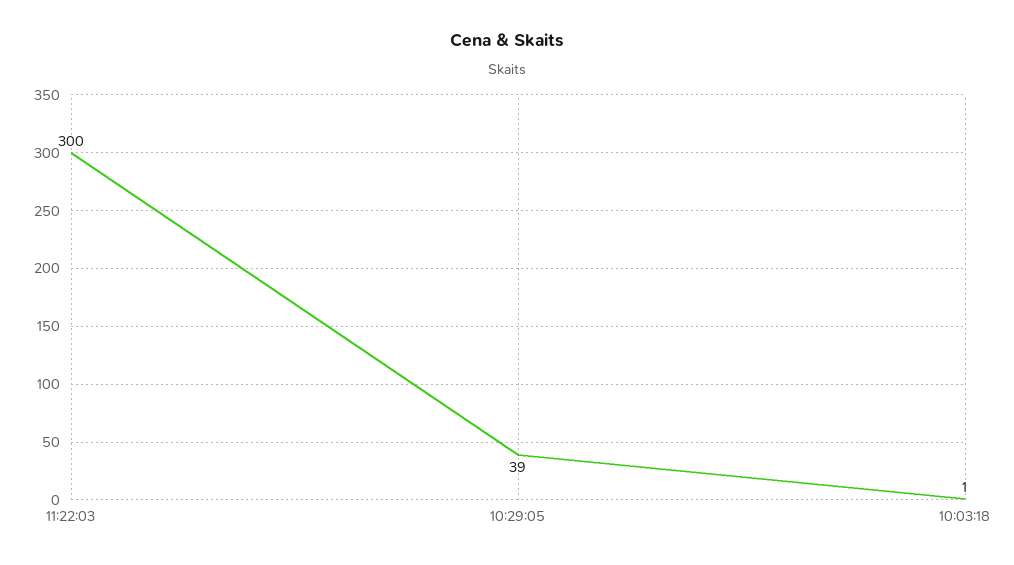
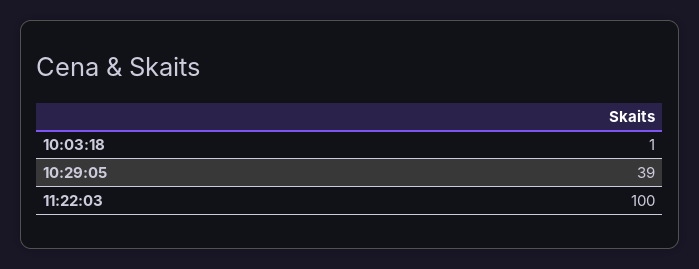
  {
-   "11:22:03": 300,
+   "11:22:03": 100,
    "10:29:05": 39,
    "10:03:18": 1
  }

